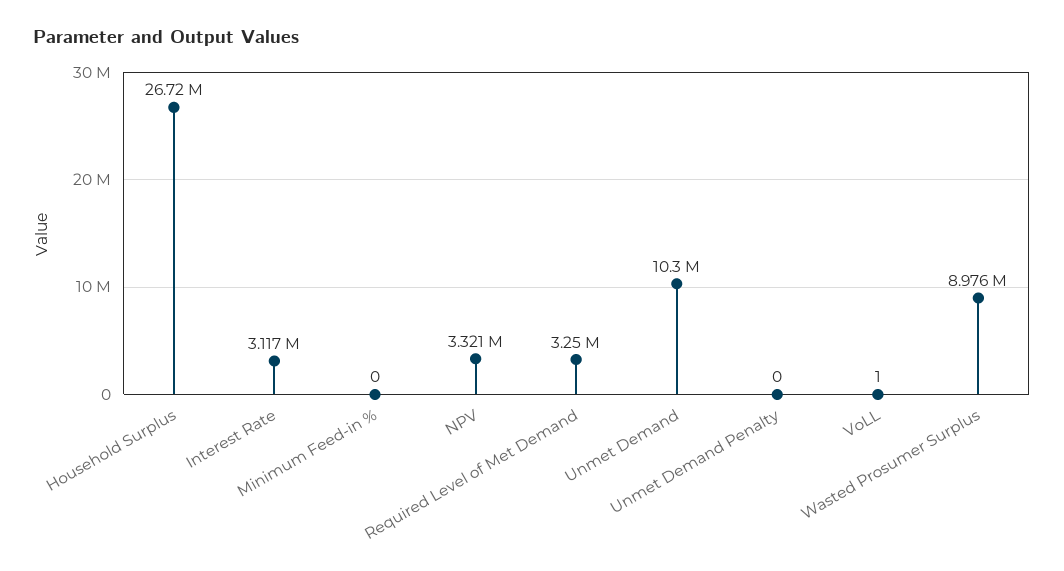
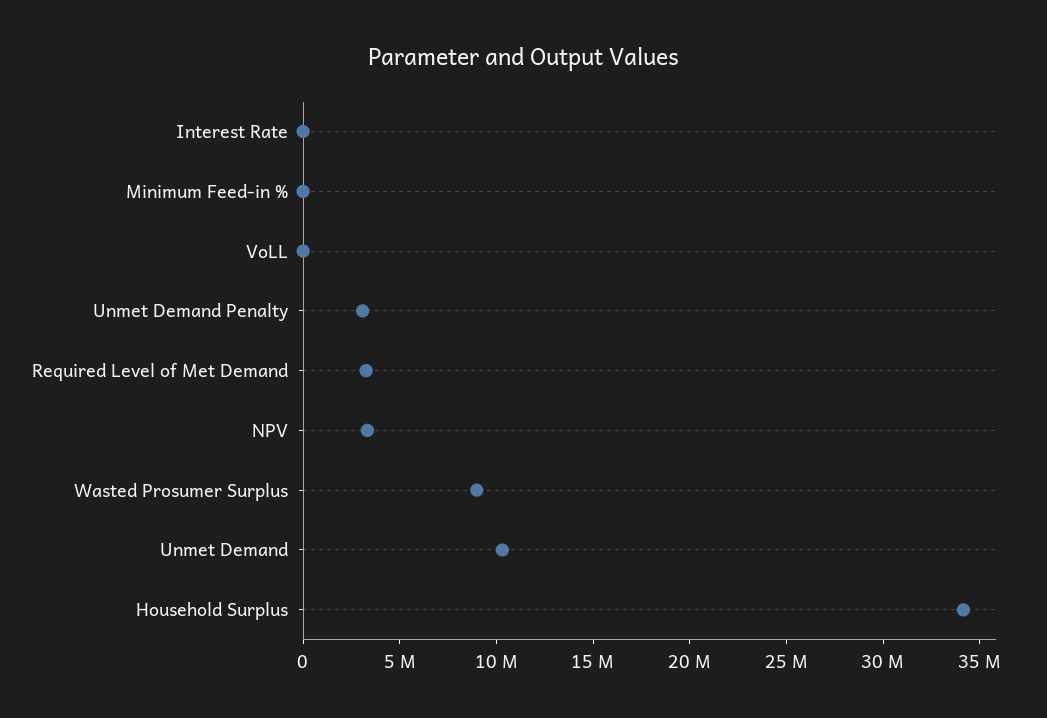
  {
-   "Household Surplus": 26720000,
+   "Household Surplus": 34000000,
-   "Interest Rate": 3117000,
+   "Interest Rate": 0,
    "Minimum Feed-in %": 0,
    "NPV": 3321000,
    "Required Level of Met Demand": 3250000,
    "Unmet Demand": 10300000,
-   "Unmet Demand Penalty": 0,
+   "Unmet Demand Penalty": 3000000,
    "VoLL": 1,
    "Wasted Prosumer Surplus": 8976000
  }

